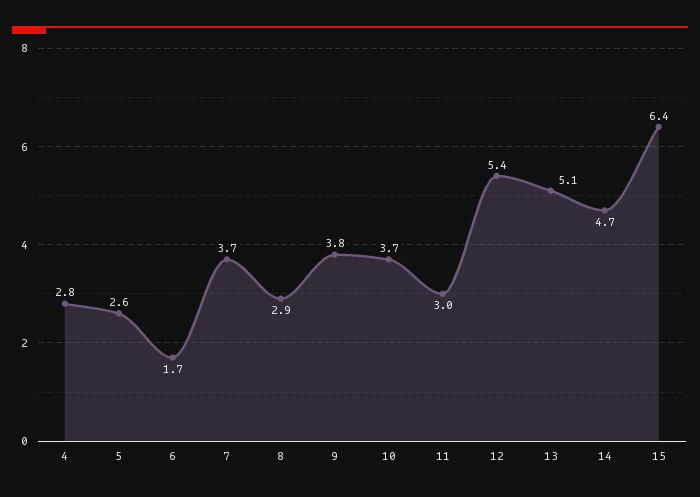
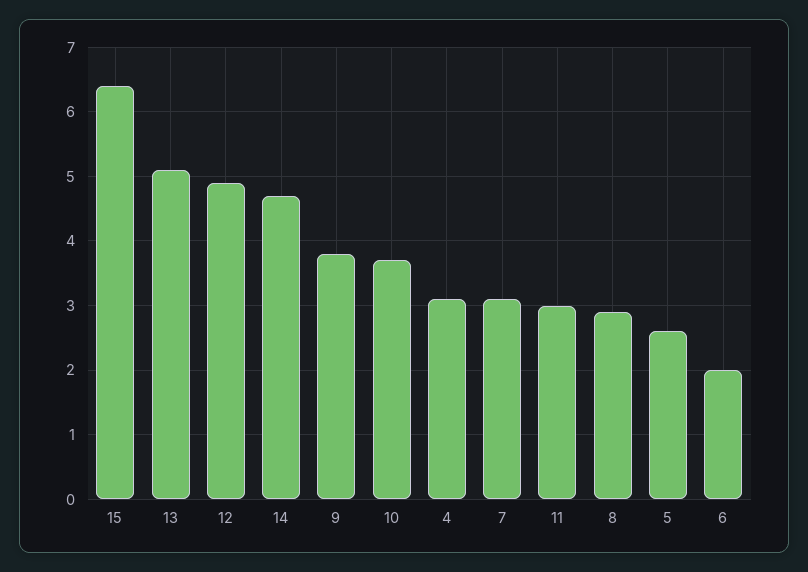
  {
-   "4": 2.8,
+   "4": 3.1,
    "5": 2.6,
-   "6": 1.7,
+   "6": 2,
-   "7": 3.7,
+   "7": 3.1,
    "8": 2.9,
    "9": 3.8,
    "10": 3.7,
    "11": 3,
-   "12": 5.4,
+   "12": 4.9,
    "13": 5.1,
    "14": 4.7,
    "15": 6.4
  }

